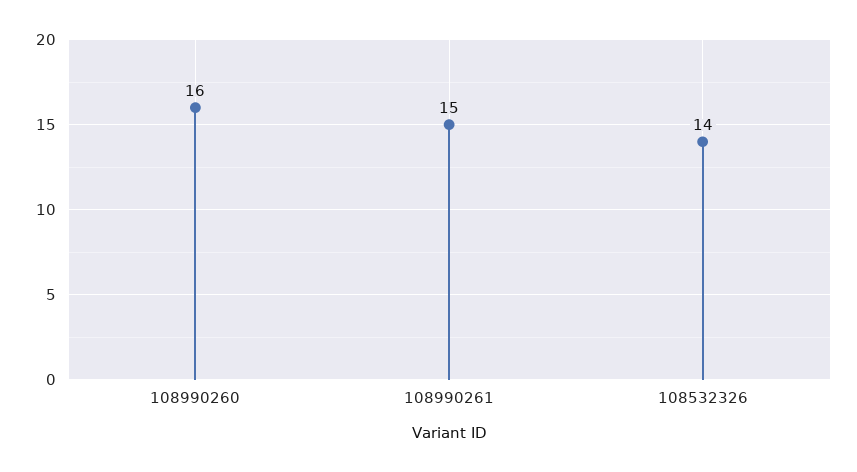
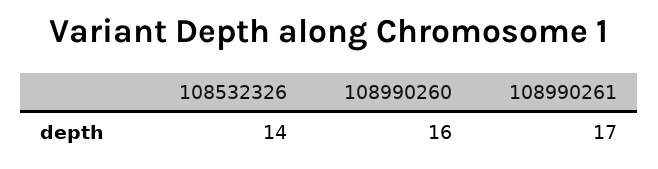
  {
    "108990260": 16,
-   "108990261": 15,
+   "108990261": 17,
    "108532326": 14
  }

